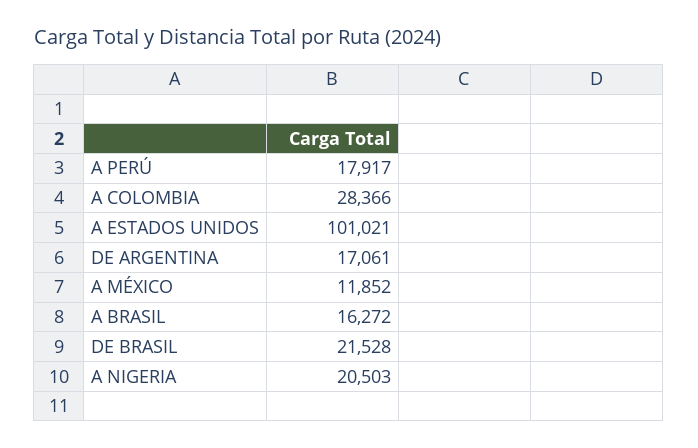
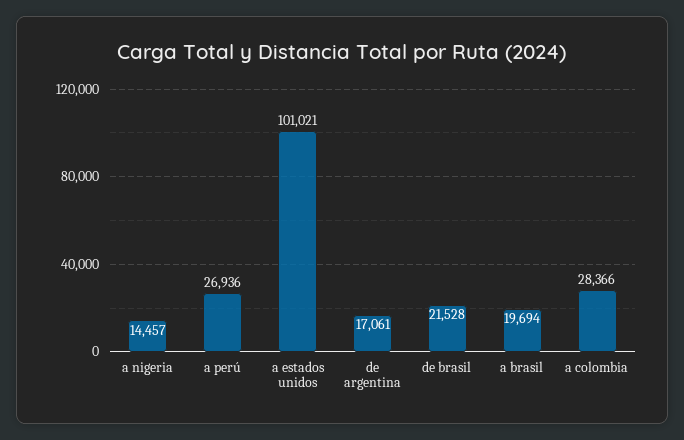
  {
-   "A PERÚ": 17917,
+   "A PERÚ": 26936,
    "A COLOMBIA": 28366,
    "A ESTADOS UNIDOS": 101021,
    "DE ARGENTINA": 17061,
-   "A MÉXICO": 11852,
-   "A BRASIL": 16272,
+   "A BRASIL": 19694,
    "DE BRASIL": 21528,
-   "A NIGERIA": 20503
+   "A NIGERIA": 14457
  }

